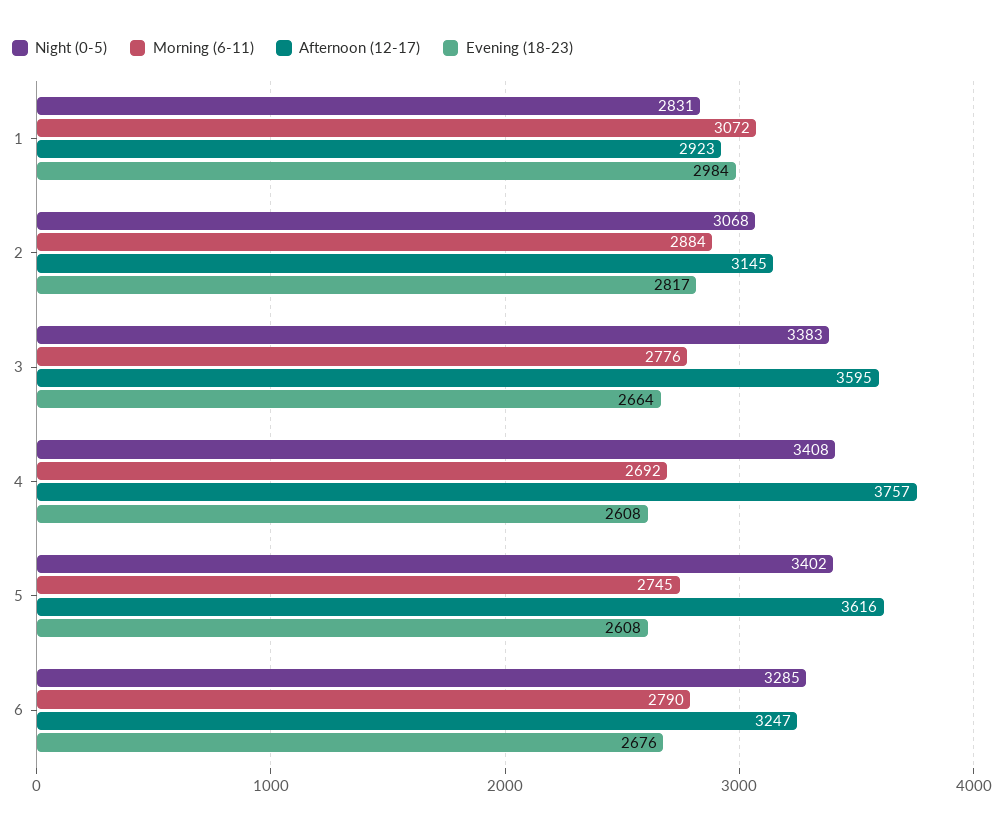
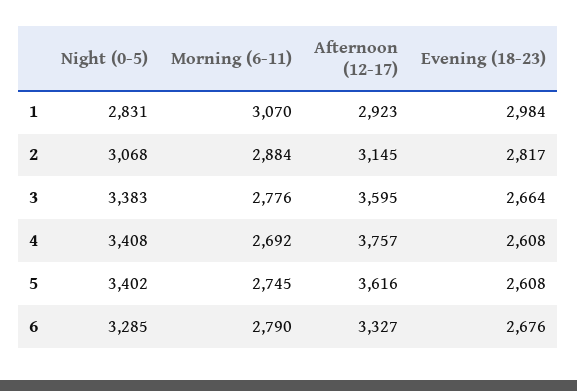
  {
    "Night (0-5)": {
      "1": 2831,
      "2": 3068,
      "3": 3383,
      "4": 3408,
      "5": 3402,
      "6": 3285
    },
    "Morning (6-11)": {
-     "1": 3072,
+     "1": 3070,
      "2": 2884,
      "3": 2776,
      "4": 2692,
      "5": 2745,
      "6": 2790
    },
    "Afternoon (12-17)": {
      "1": 2923,
      "2": 3145,
      "3": 3595,
      "4": 3757,
      "5": 3616,
-     "6": 3247
+     "6": 3327
    },
    "Evening (18-23)": {
      "1": 2984,
      "2": 2817,
      "3": 2664,
      "4": 2608,
      "5": 2608,
      "6": 2676
    }
  }

